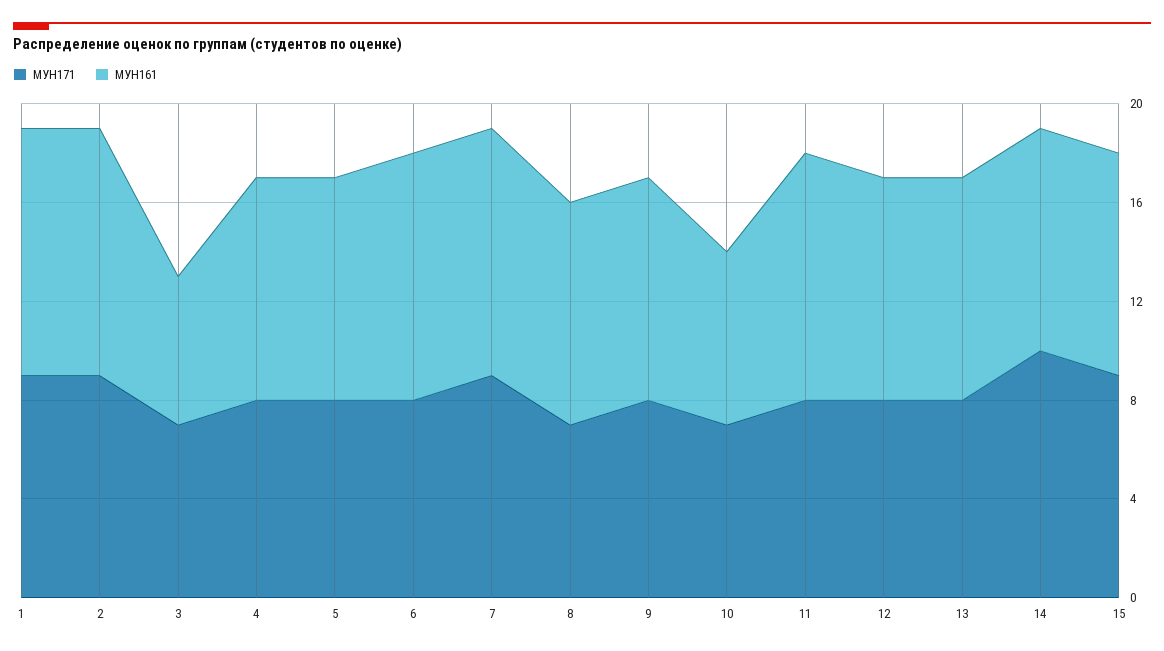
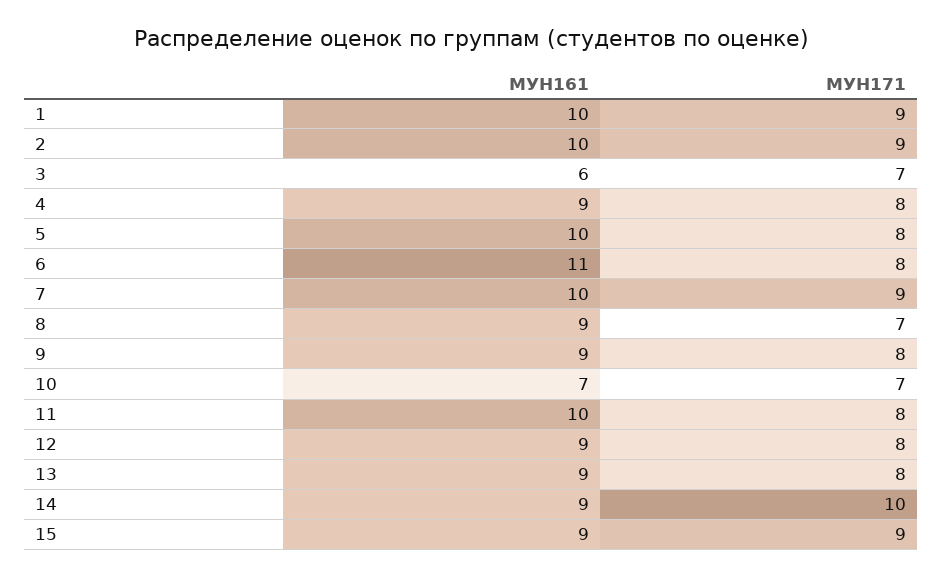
  {
    "МУН171": {
      "1": 9,
      "2": 9,
      "3": 7,
      "4": 8,
      "5": 8,
      "6": 8,
      "7": 9,
      "8": 7,
      "9": 8,
      "10": 7,
      "11": 8,
      "12": 8,
      "13": 8,
      "14": 10,
      "15": 9
    },
    "МУН161": {
      "1": 10,
      "2": 10,
      "3": 6,
      "4": 9,
-     "5": 9,
+     "5": 10,
-     "6": 10,
+     "6": 11,
      "7": 10,
      "8": 9,
      "9": 9,
      "10": 7,
      "11": 10,
      "12": 9,
      "13": 9,
      "14": 9,
      "15": 9
    }
  }

